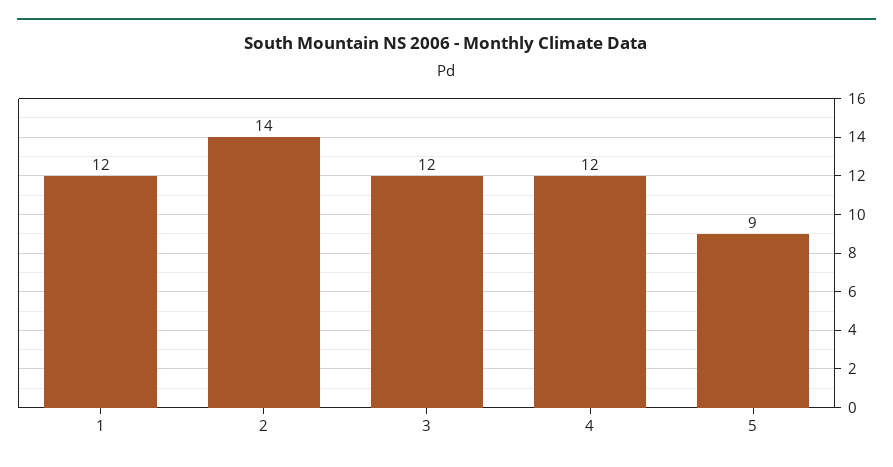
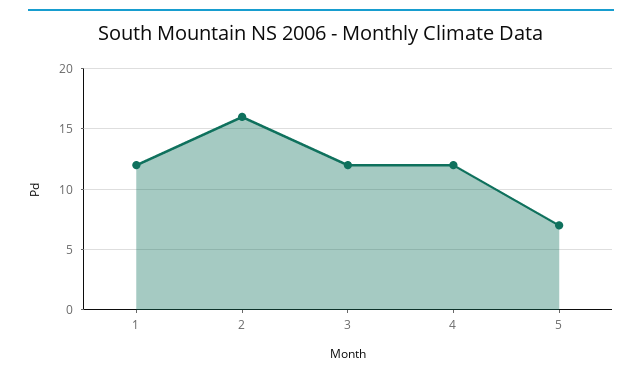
  {
    "1": 12,
-   "2": 14,
+   "2": 16,
    "3": 12,
    "4": 12,
-   "5": 9
+   "5": 7
  }

